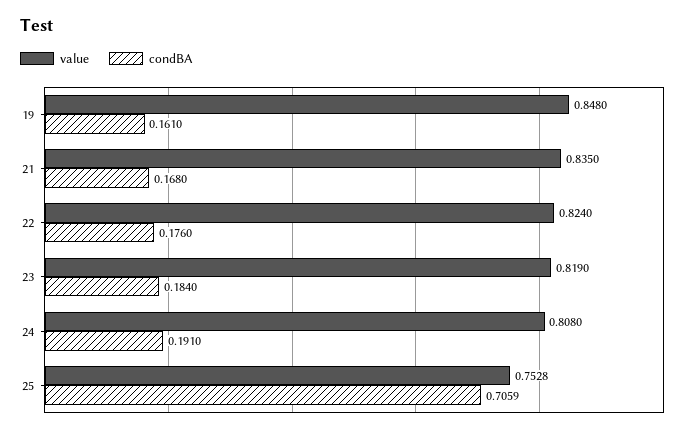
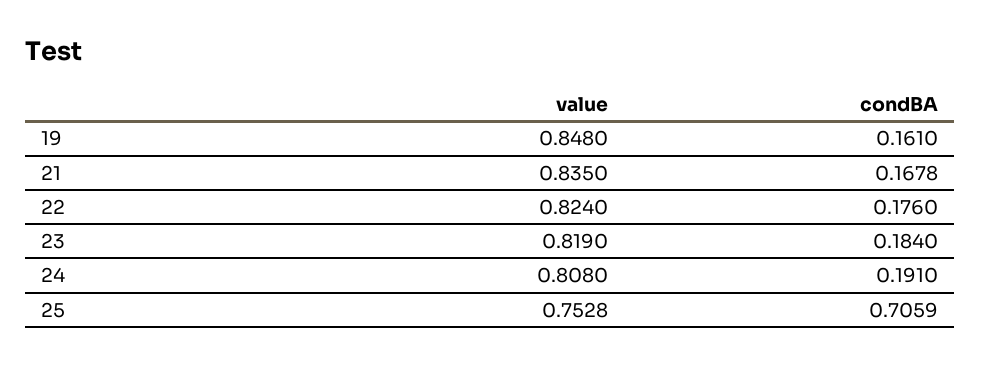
  {
    "value": {
      "19": 0.848,
      "21": 0.835,
      "22": 0.824,
      "23": 0.819,
      "24": 0.808,
      "25": 0.7528
    },
    "condBA": {
      "19": 0.161,
-     "21": 0.168,
+     "21": 0.1678,
      "22": 0.176,
      "23": 0.184,
      "24": 0.191,
      "25": 0.7059
    }
  }

